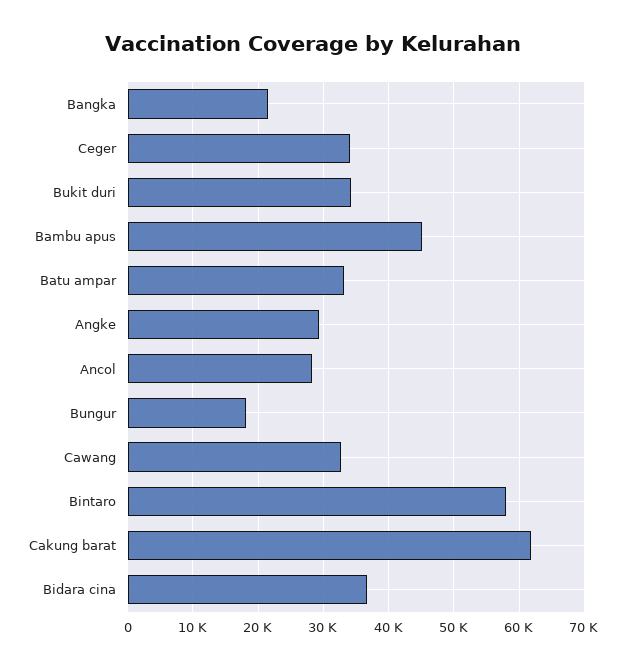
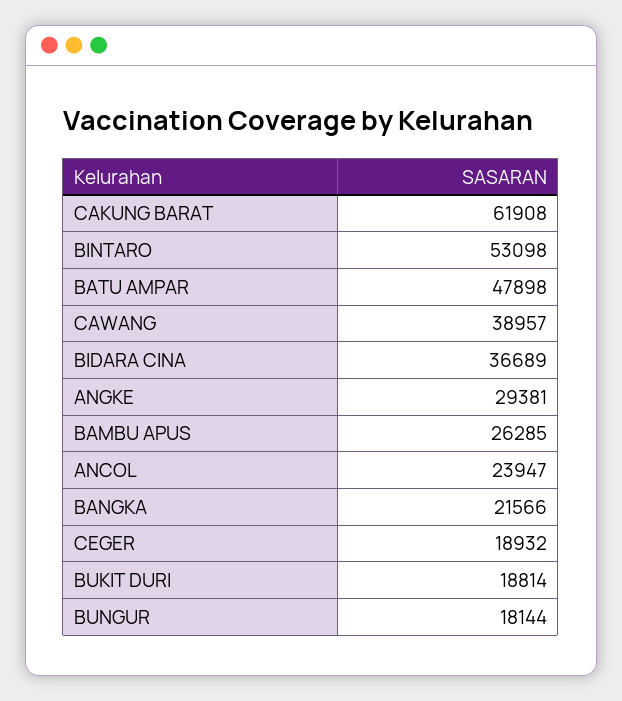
  {
    "Bangka": 21566,
-   "Ceger": 34000,
+   "Ceger": 18932,
-   "Bukit duri": 34000,
+   "Bukit duri": 18814,
-   "Bambu apus": 45000,
+   "Bambu apus": 26285,
-   "Batu ampar": 33000,
+   "Batu ampar": 47898,
    "Angke": 29381,
-   "Ancol": 28000,
+   "Ancol": 23947,
    "Bungur": 18144,
-   "Cawang": 33000,
+   "Cawang": 38957,
-   "Bintaro": 58000,
+   "Bintaro": 53098,
    "Cakung barat": 61908,
    "Bidara cina": 36689
  }

